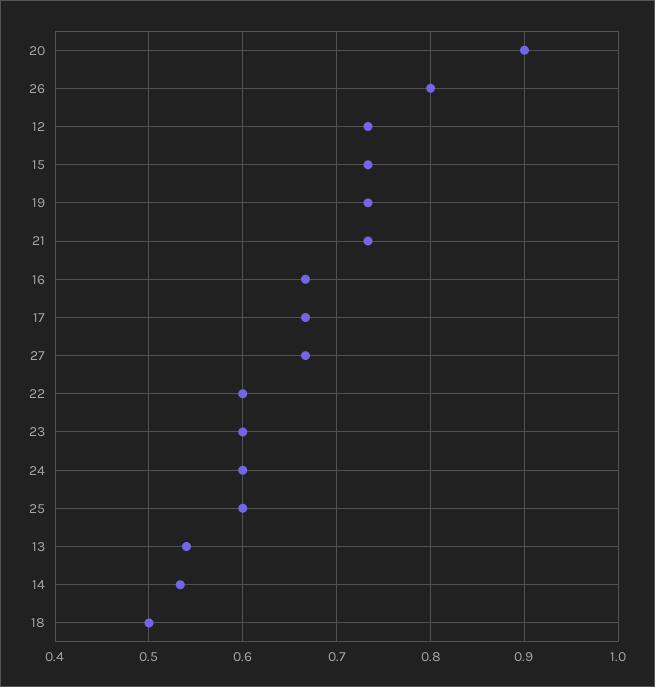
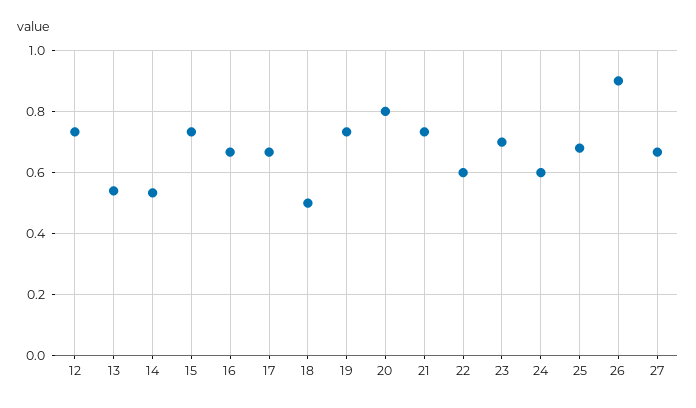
  {
-   "20": 0.9,
+   "20": 0.8,
-   "26": 0.8,
+   "26": 0.9,
    "12": 0.73,
    "15": 0.73,
    "19": 0.73,
    "21": 0.73,
    "16": 0.67,
    "17": 0.67,
    "27": 0.67,
    "22": 0.6,
-   "23": 0.6,
+   "23": 0.7,
    "24": 0.6,
-   "25": 0.6,
+   "25": 0.68,
    "13": 0.54,
    "14": 0.53,
    "18": 0.5
  }

